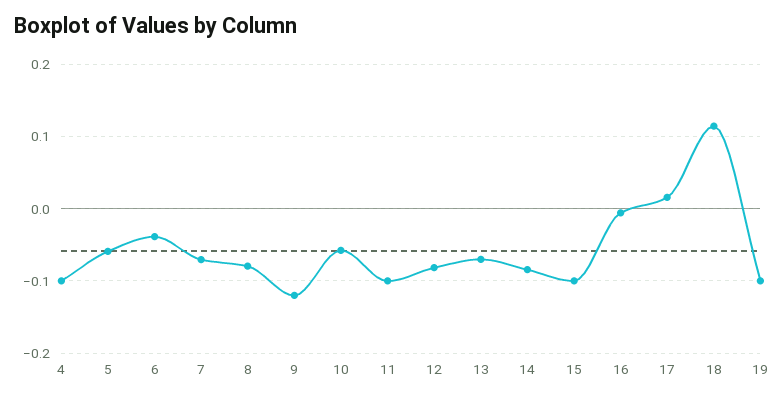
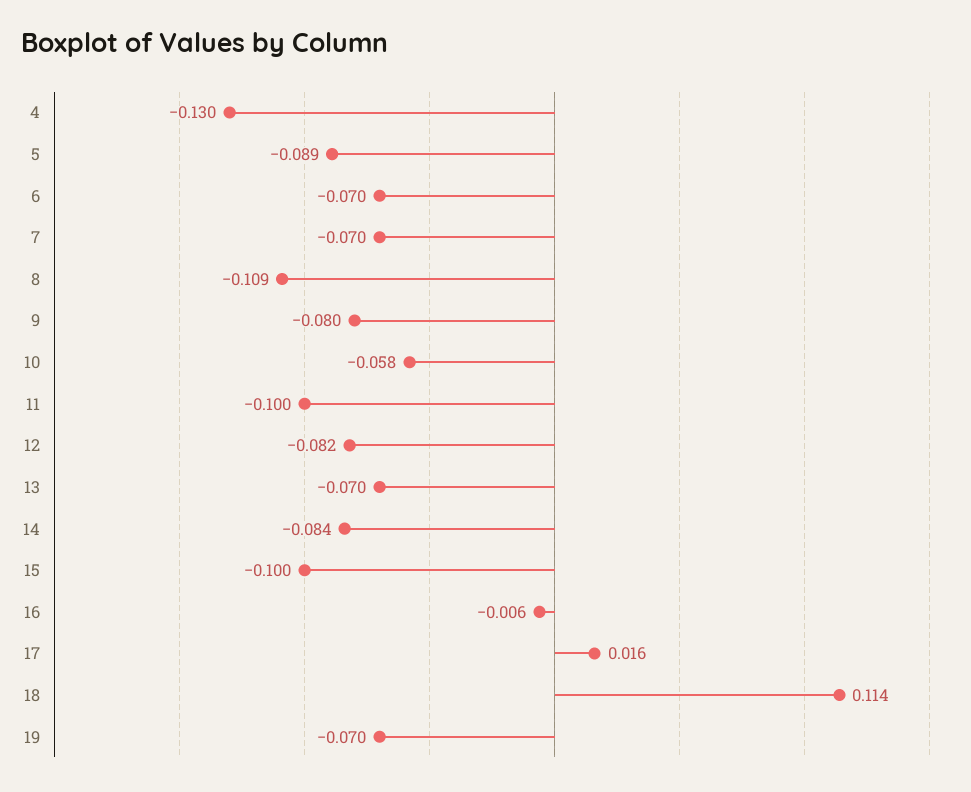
  {
-   "4": -0.1,
+   "4": -0.13,
-   "5": -0.06,
+   "5": -0.089,
-   "6": -0.04,
+   "6": -0.07,
    "7": -0.07,
-   "8": -0.08,
+   "8": -0.109,
-   "9": -0.12,
+   "9": -0.08,
    "10": -0.058,
    "11": -0.1,
    "12": -0.082,
    "13": -0.07,
    "14": -0.084,
    "15": -0.1,
    "16": -0.006,
    "17": 0.016,
    "18": 0.114,
-   "19": -0.1
+   "19": -0.07
  }

